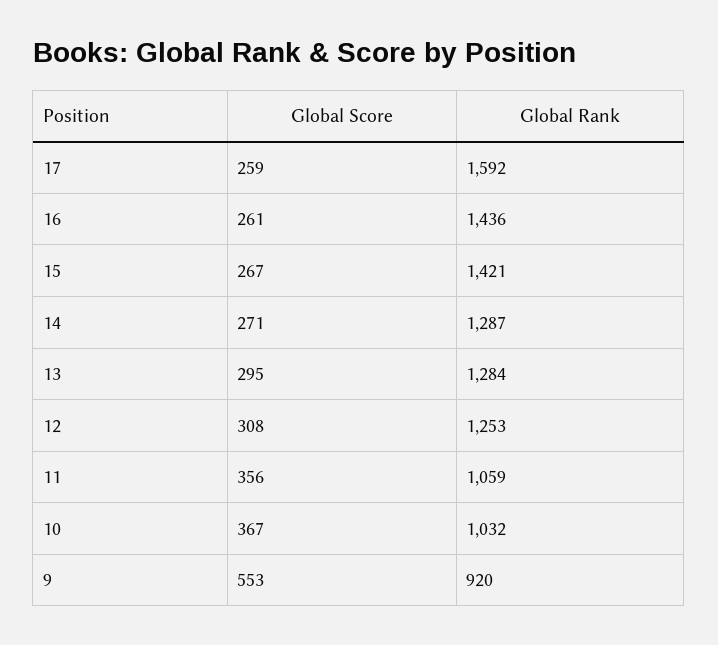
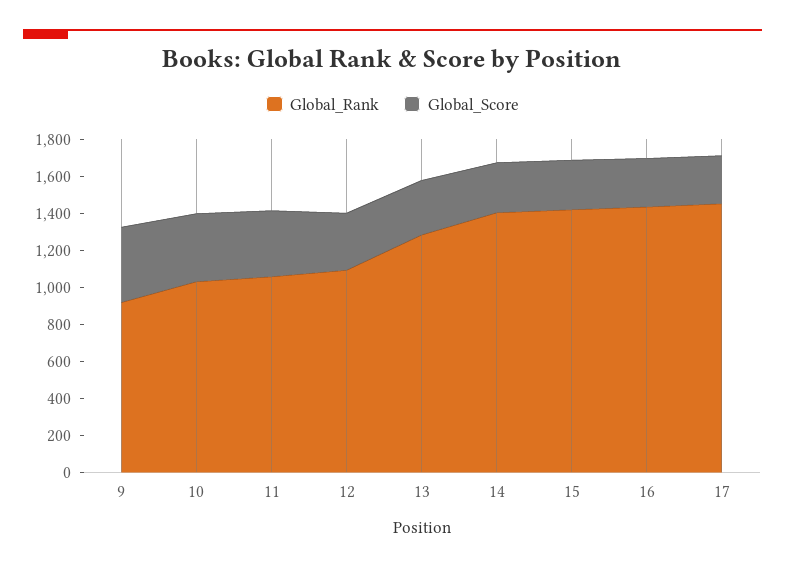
  {
    "Global Score": {
      "17": 259,
      "16": 261,
      "15": 267,
      "14": 271,
      "13": 295,
      "12": 308,
      "11": 356,
      "10": 367,
-     "9": 553
+     "9": 400
    },
    "Global Rank": {
-     "17": 1592,
+     "17": 1450,
      "16": 1436,
      "15": 1421,
-     "14": 1287,
+     "14": 1400,
      "13": 1284,
-     "12": 1253,
+     "12": 1100,
      "11": 1059,
      "10": 1032,
      "9": 920
    }
  }

